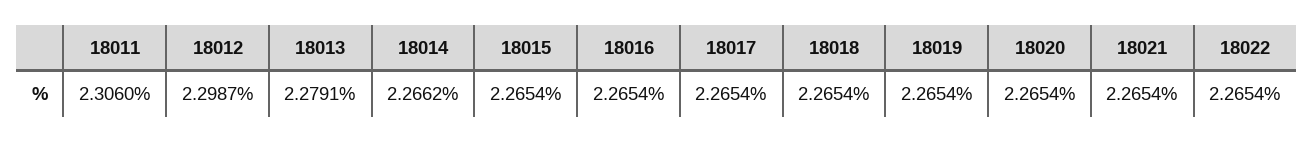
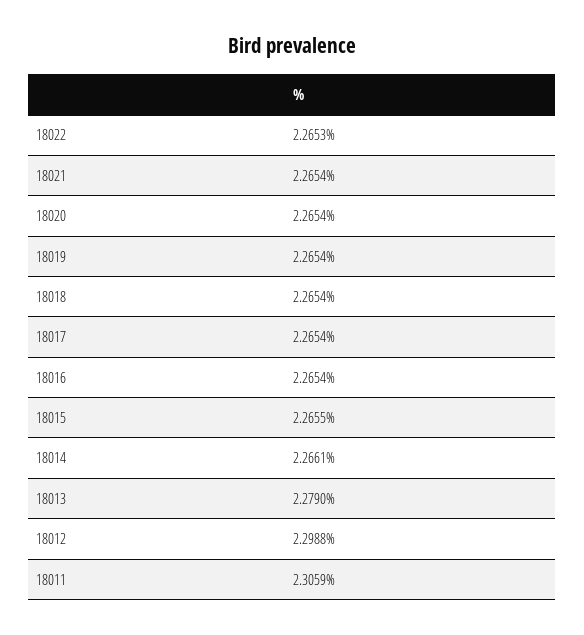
  {
-   "18011": 2.306,
+   "18011": 2.3059,
-   "18012": 2.2987,
+   "18012": 2.2988,
-   "18013": 2.2791,
+   "18013": 2.279,
-   "18014": 2.2662,
+   "18014": 2.2661,
-   "18015": 2.2654,
+   "18015": 2.2655,
    "18016": 2.2654,
    "18017": 2.2654,
    "18018": 2.2654,
    "18019": 2.2654,
    "18020": 2.2654,
    "18021": 2.2654,
-   "18022": 2.2654
+   "18022": 2.2653
  }

